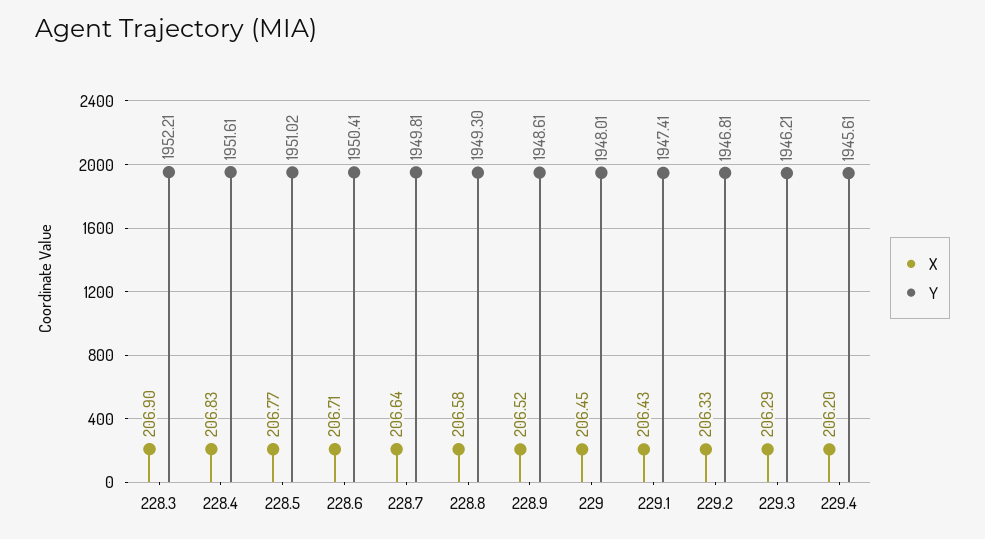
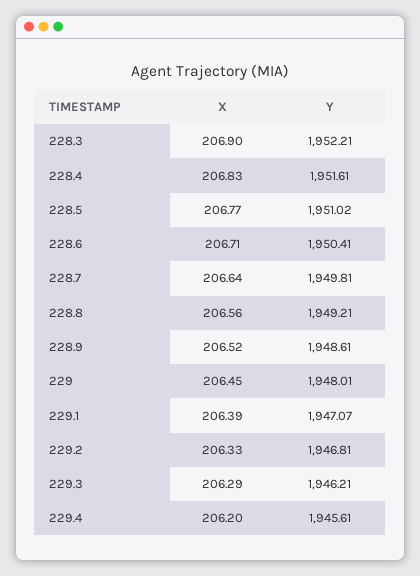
  {
    "X": {
      "228.3": 206.9,
      "228.4": 206.83,
      "228.5": 206.77,
      "228.6": 206.71,
      "228.7": 206.64,
-     "228.8": 206.58,
+     "228.8": 206.56,
      "228.9": 206.52,
      "229": 206.45,
-     "229.1": 206.43,
+     "229.1": 206.39,
      "229.2": 206.33,
      "229.3": 206.29,
      "229.4": 206.2
    },
    "Y": {
      "228.3": 1952.21,
      "228.4": 1951.61,
      "228.5": 1951.02,
      "228.6": 1950.41,
      "228.7": 1949.81,
-     "228.8": 1949.3,
+     "228.8": 1949.21,
      "228.9": 1948.61,
      "229": 1948.01,
-     "229.1": 1947.41,
+     "229.1": 1947.07,
      "229.2": 1946.81,
      "229.3": 1946.21,
      "229.4": 1945.61
    }
  }

